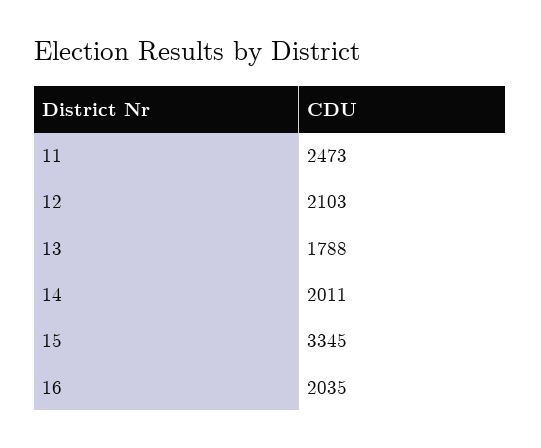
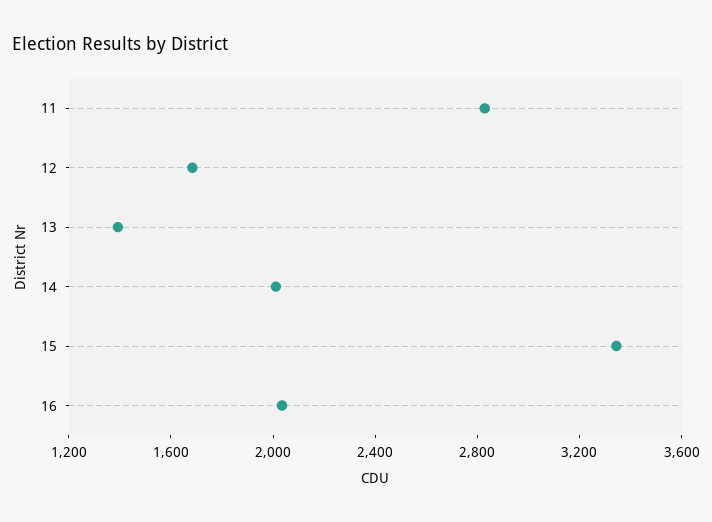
  {
-   "11": 2473,
+   "11": 2800,
-   "12": 2103,
+   "12": 1700,
-   "13": 1788,
+   "13": 1400,
    "14": 2011,
    "15": 3345,
    "16": 2035
  }

